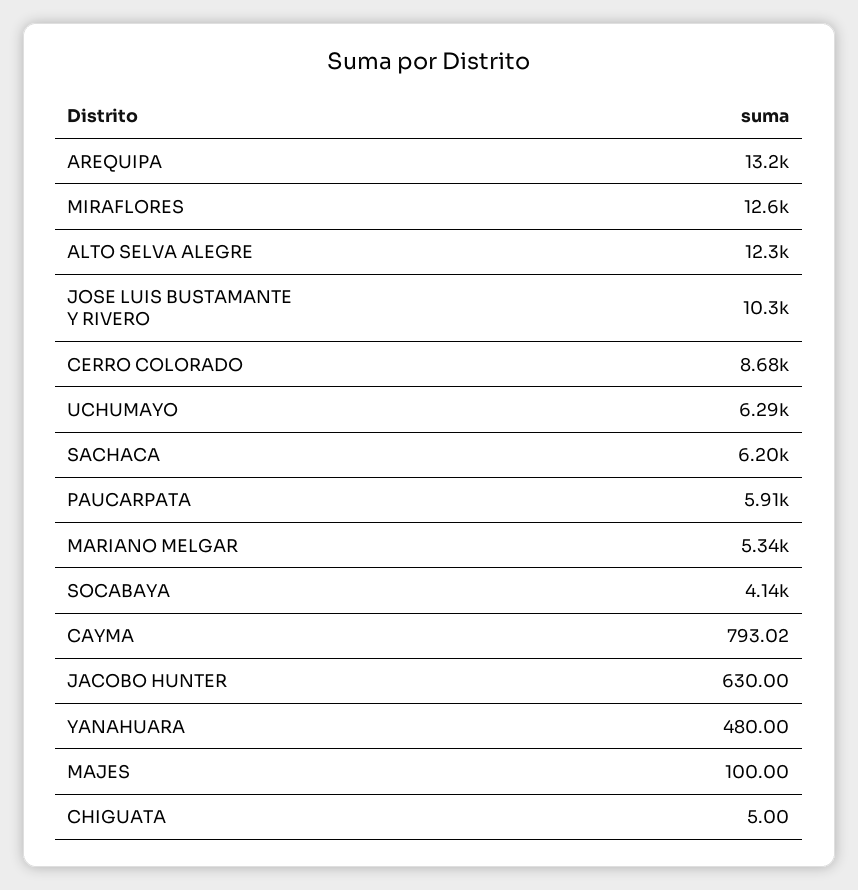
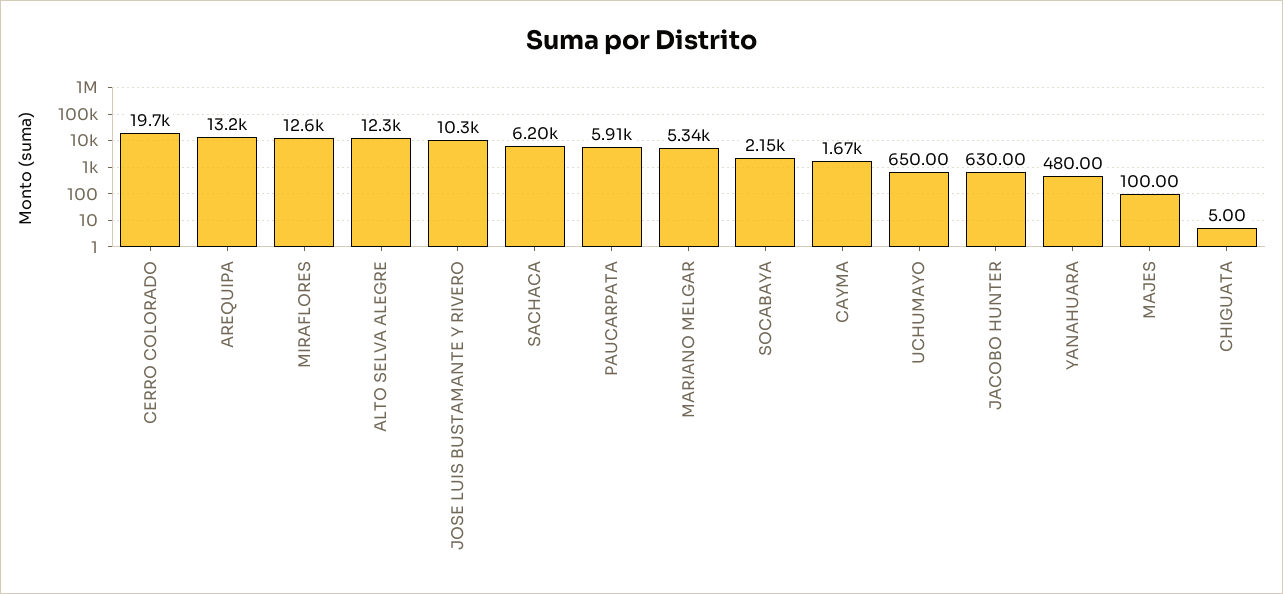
  {
    "AREQUIPA": 13200,
    "MIRAFLORES": 12600,
    "ALTO SELVA ALEGRE": 12300,
    "JOSE LUIS BUSTAMANTE Y RIVERO": 10300,
-   "CERRO COLORADO": 8680,
+   "CERRO COLORADO": 19700,
-   "UCHUMAYO": 6290,
+   "UCHUMAYO": 650,
    "SACHACA": 6200,
    "PAUCARPATA": 5910,
    "MARIANO MELGAR": 5340,
-   "SOCABAYA": 4140,
+   "SOCABAYA": 2150,
-   "CAYMA": 793.02,
+   "CAYMA": 1670,
    "JACOBO HUNTER": 630,
    "YANAHUARA": 480,
    "MAJES": 100,
    "CHIGUATA": 5
  }

